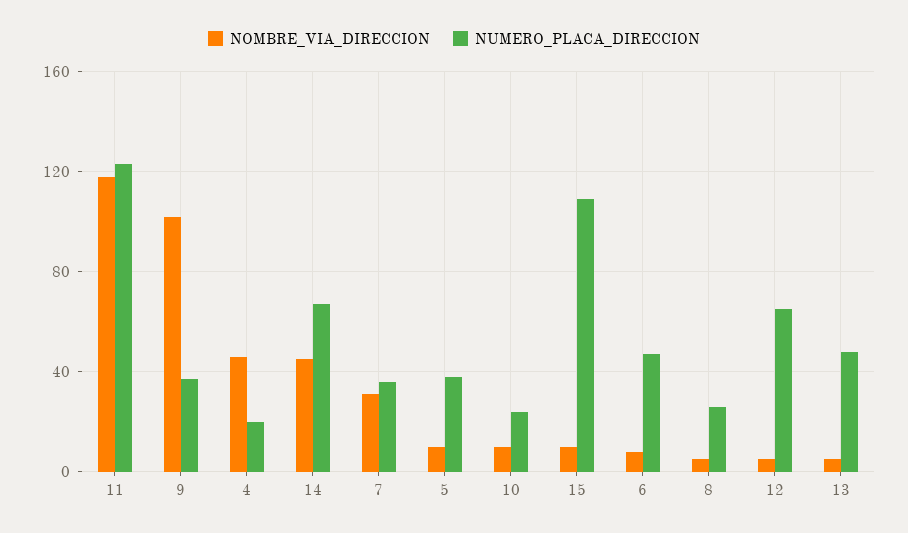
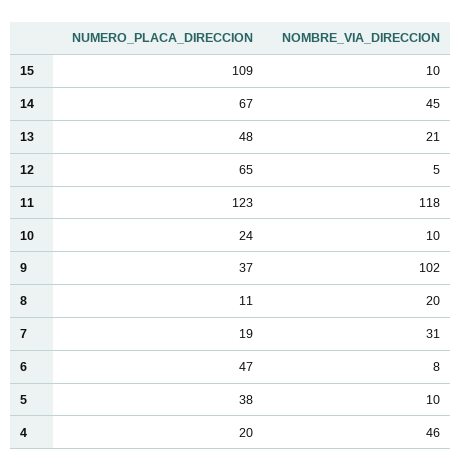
  {
    "NOMBRE_VIA_DIRECCION": {
      "11": 118,
      "9": 102,
      "4": 46,
      "14": 45,
      "7": 31,
      "5": 10,
      "10": 10,
      "15": 10,
      "6": 8,
-     "8": 5,
+     "8": 20,
      "12": 5,
-     "13": 5
+     "13": 21
    },
    "NUMERO_PLACA_DIRECCION": {
      "11": 123,
      "9": 37,
      "4": 20,
      "14": 67,
-     "7": 35,
+     "7": 19,
      "5": 38,
      "10": 24,
      "15": 109,
      "6": 47,
-     "8": 25,
+     "8": 11,
      "12": 65,
      "13": 48
    }
  }

